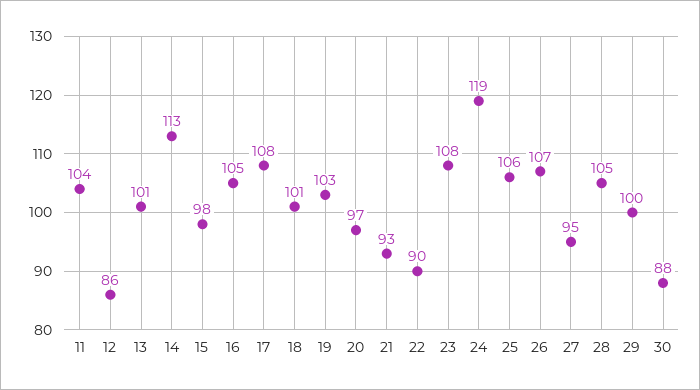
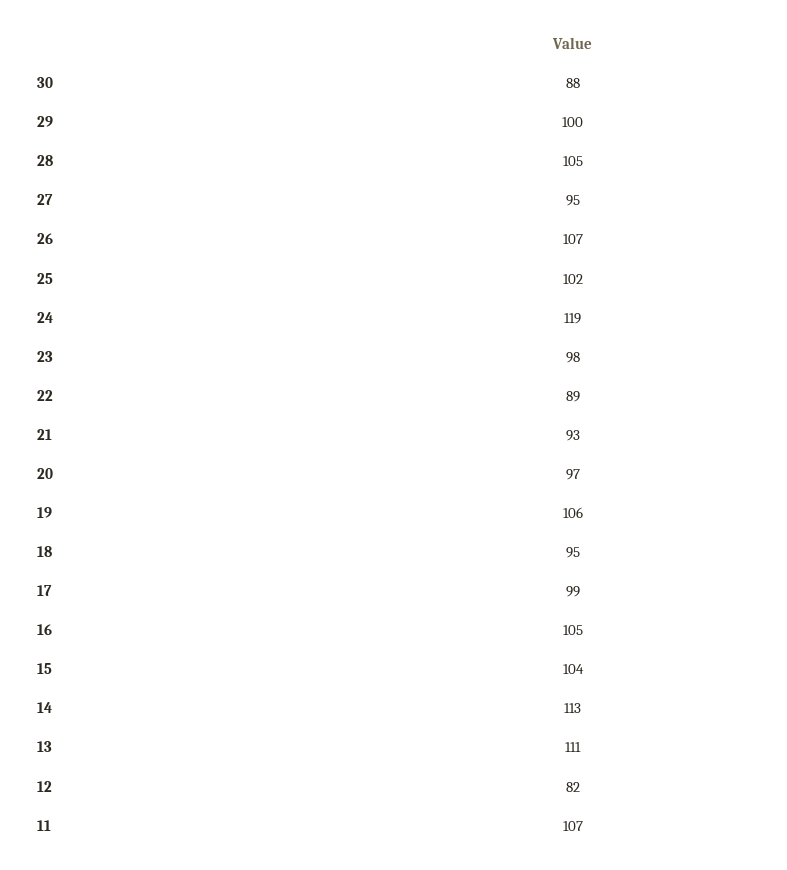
  {
-   "11": 104,
+   "11": 107,
-   "12": 86,
+   "12": 82,
-   "13": 101,
+   "13": 111,
    "14": 113,
-   "15": 98,
+   "15": 104,
    "16": 105,
-   "17": 108,
+   "17": 99,
-   "18": 101,
+   "18": 95,
-   "19": 103,
+   "19": 106,
    "20": 97,
    "21": 93,
-   "22": 90,
+   "22": 89,
-   "23": 108,
+   "23": 98,
    "24": 119,
-   "25": 106,
+   "25": 102,
    "26": 107,
    "27": 95,
    "28": 105,
    "29": 100,
    "30": 88
  }

